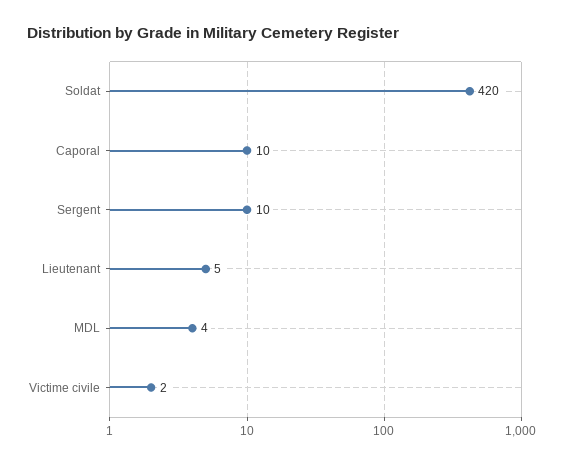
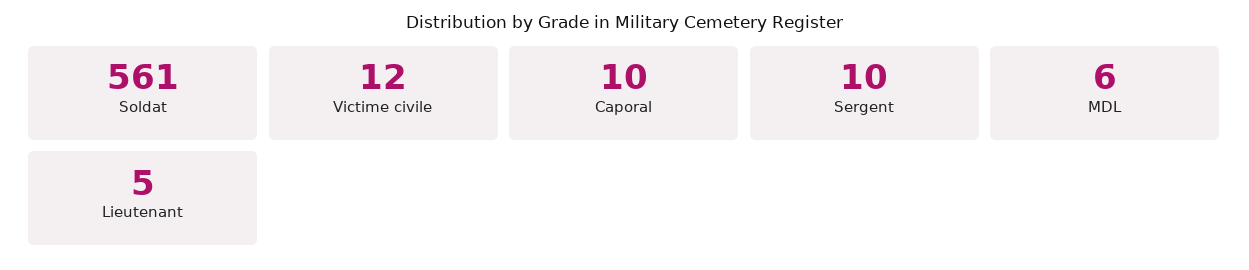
  {
-   "Soldat": 420,
+   "Soldat": 561,
    "Caporal": 10,
    "Sergent": 10,
    "Lieutenant": 5,
-   "MDL": 4,
+   "MDL": 6,
-   "Victime civile": 2
+   "Victime civile": 12
  }

